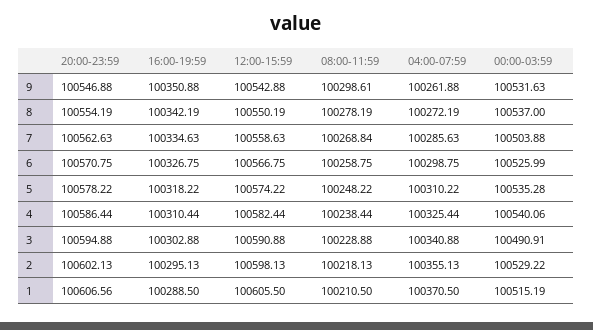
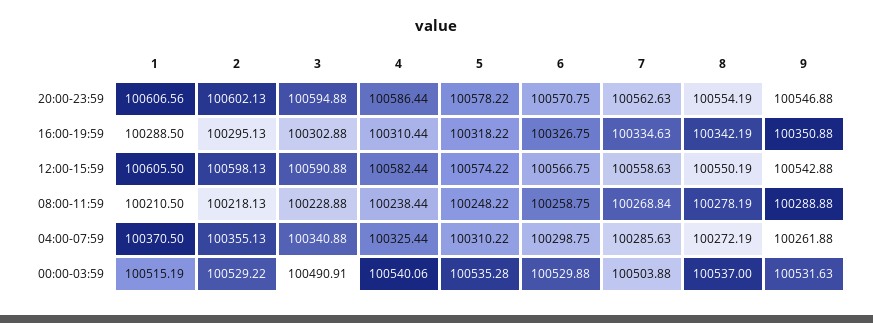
  {
    "20:00-23:59": {
      "9": 100546.88,
      "8": 100554.19,
      "7": 100562.63,
      "6": 100570.75,
      "5": 100578.22,
      "4": 100586.44,
      "3": 100594.88,
      "2": 100602.13,
      "1": 100606.56
    },
    "16:00-19:59": {
      "9": 100350.88,
      "8": 100342.19,
      "7": 100334.63,
      "6": 100326.75,
      "5": 100318.22,
      "4": 100310.44,
      "3": 100302.88,
      "2": 100295.13,
      "1": 100288.5
    },
    "12:00-15:59": {
      "9": 100542.88,
      "8": 100550.19,
      "7": 100558.63,
      "6": 100566.75,
      "5": 100574.22,
      "4": 100582.44,
      "3": 100590.88,
      "2": 100598.13,
      "1": 100605.5
    },
    "08:00-11:59": {
-     "9": 100298.61,
+     "9": 100288.88,
      "8": 100278.19,
      "7": 100268.84,
      "6": 100258.75,
      "5": 100248.22,
      "4": 100238.44,
      "3": 100228.88,
      "2": 100218.13,
      "1": 100210.5
    },
    "04:00-07:59": {
      "9": 100261.88,
      "8": 100272.19,
      "7": 100285.63,
      "6": 100298.75,
      "5": 100310.22,
      "4": 100325.44,
      "3": 100340.88,
      "2": 100355.13,
      "1": 100370.5
    },
    "00:00-03:59": {
      "9": 100531.63,
      "8": 100537,
      "7": 100503.88,
-     "6": 100525.99,
+     "6": 100529.88,
      "5": 100535.28,
      "4": 100540.06,
      "3": 100490.91,
      "2": 100529.22,
      "1": 100515.19
    }
  }

